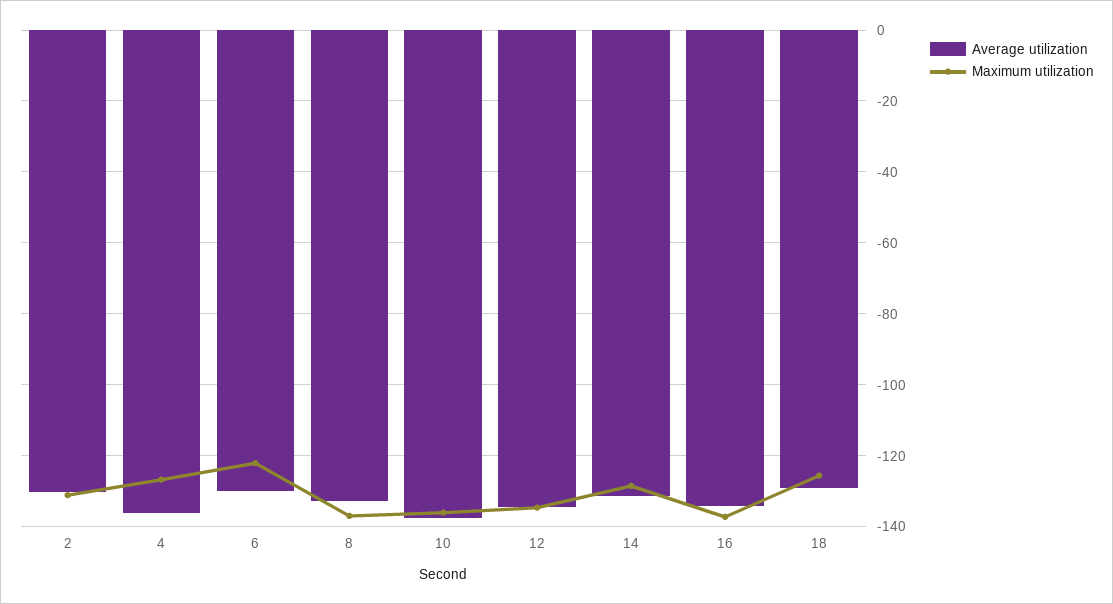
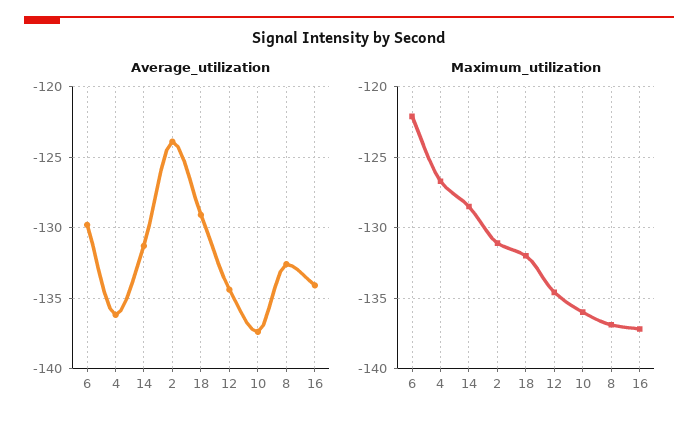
  {
    "Average utilization": {
-     "2": -130,
+     "2": -124,
      "4": -136,
      "6": -130,
      "8": -132.5,
      "10": -137.5,
      "12": -134.5,
      "14": -131.5,
      "16": -134,
      "18": -129
    },
    "Maximum utilization": {
      "2": -131,
      "4": -126.5,
      "6": -122,
      "8": -137,
      "10": -136,
      "12": -134.5,
      "14": -128.5,
      "16": -137,
-     "18": -126
+     "18": -132
    }
  }

